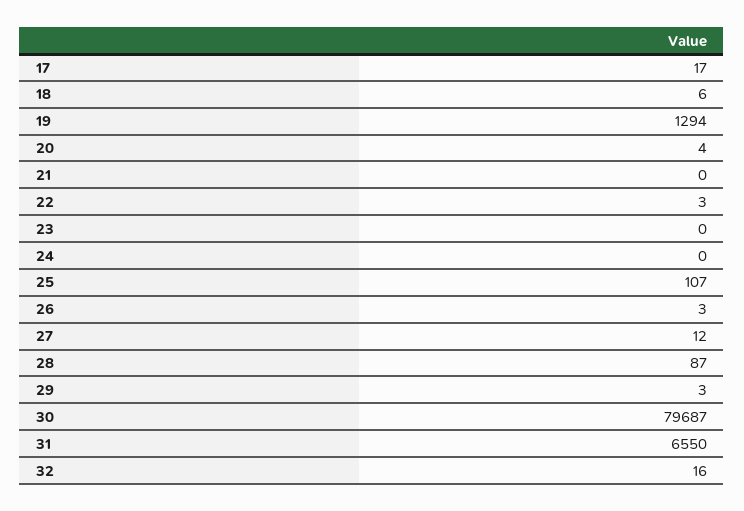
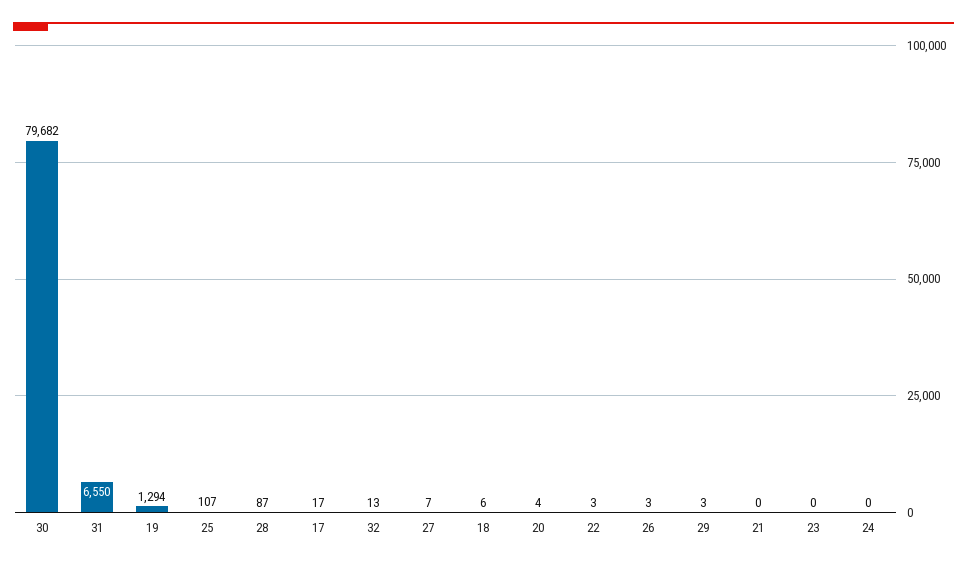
  {
    "17": 17,
    "18": 6,
    "19": 1294,
    "20": 4,
    "21": 0,
    "22": 3,
    "23": 0,
    "24": 0,
    "25": 107,
    "26": 3,
-   "27": 12,
+   "27": 7,
    "28": 87,
    "29": 3,
-   "30": 79687,
+   "30": 79682,
    "31": 6550,
-   "32": 16
+   "32": 13
  }

